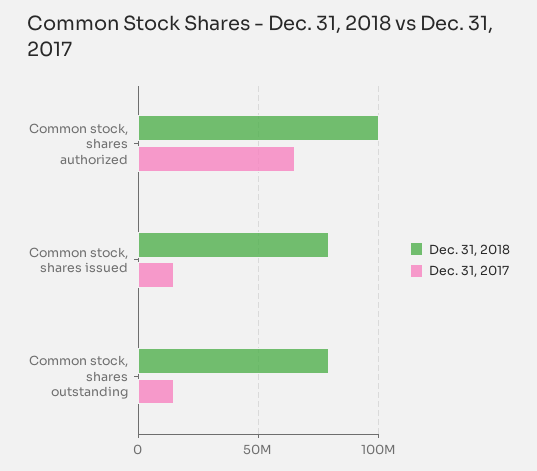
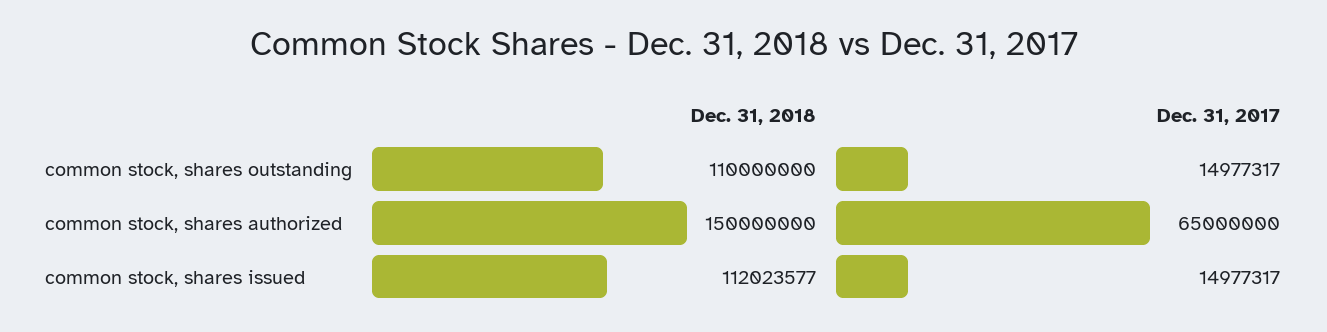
  {
    "Dec. 31, 2018": {
-     "Common stock, shares authorized": 100000000,
+     "Common stock, shares authorized": 150000000,
-     "Common stock, shares issued": 80000000,
+     "Common stock, shares issued": 112023577,
-     "Common stock, shares outstanding": 80000000
+     "Common stock, shares outstanding": 110000000
    },
    "Dec. 31, 2017": {
      "Common stock, shares authorized": 65000000,
      "Common stock, shares issued": 14977317,
      "Common stock, shares outstanding": 14977317
    }
  }

